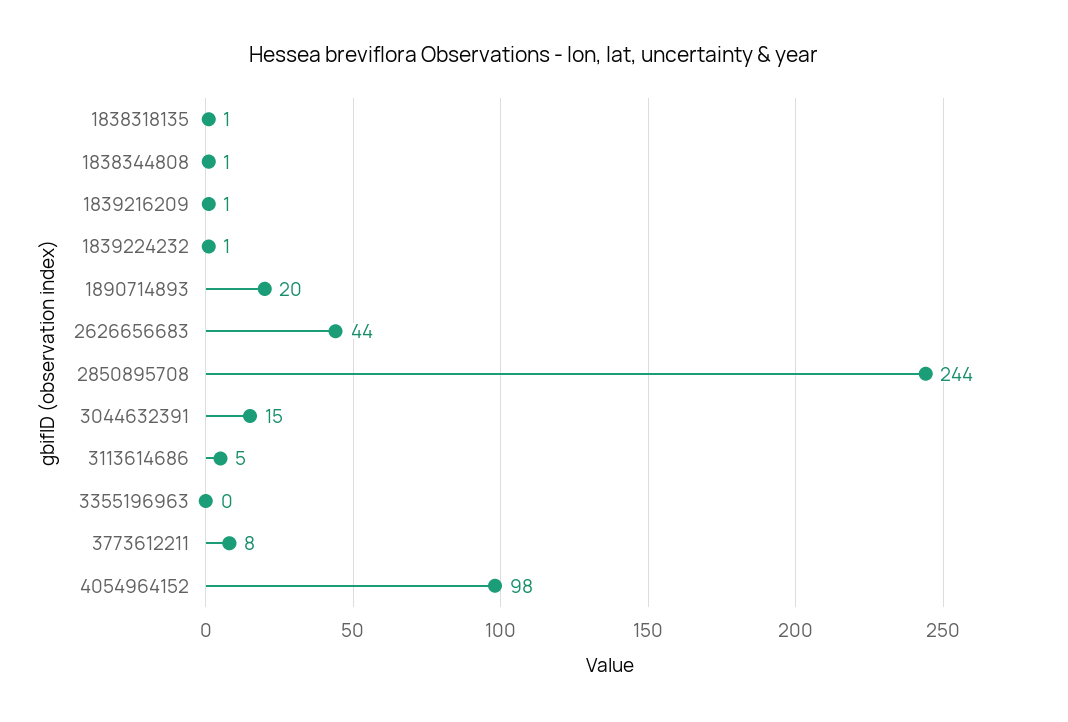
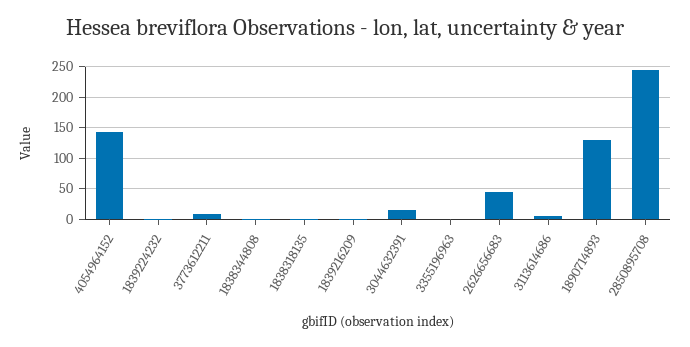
  {
    "1838318135": 1,
    "1838344808": 1,
    "1839216209": 1,
    "1839224232": 1,
-   "1890714893": 20,
+   "1890714893": 130,
    "2626656683": 44,
    "2850895708": 244,
    "3044632391": 15,
    "3113614686": 5,
    "3355196963": 0,
    "3773612211": 8,
-   "4054964152": 98
+   "4054964152": 140
  }

